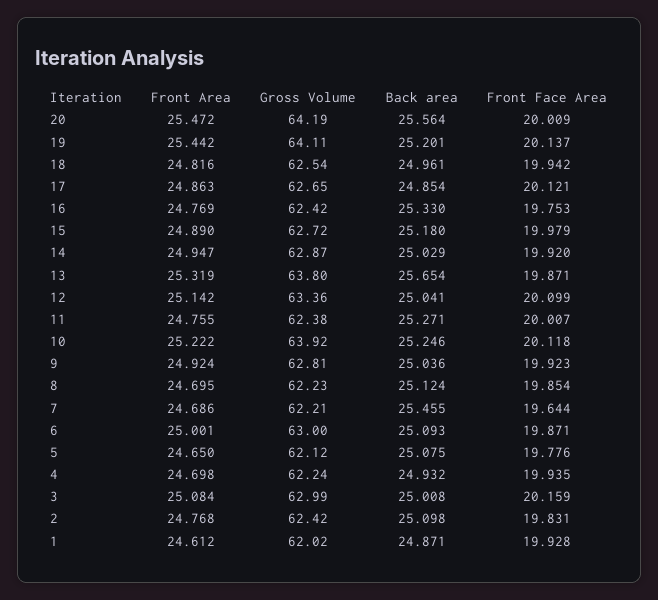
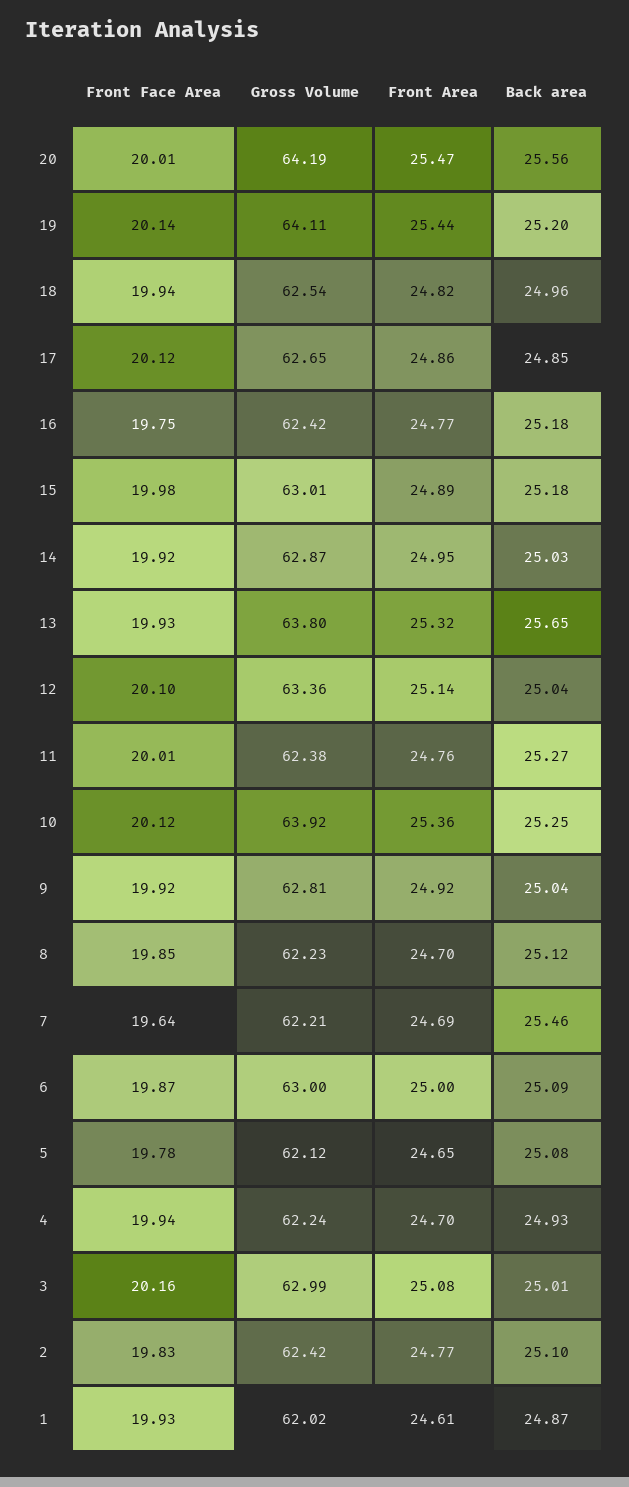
  {
    "Front Area": {
      "20": 25.472,
      "19": 25.442,
      "18": 24.816,
      "17": 24.863,
      "16": 24.769,
      "15": 24.89,
      "14": 24.947,
      "13": 25.319,
      "12": 25.142,
      "11": 24.755,
-     "10": 25.222,
+     "10": 25.36,
      "9": 24.924,
      "8": 24.695,
      "7": 24.686,
      "6": 25.001,
      "5": 24.65,
      "4": 24.698,
      "3": 25.084,
      "2": 24.768,
      "1": 24.612
    },
    "Gross Volume": {
      "20": 64.19,
      "19": 64.11,
      "18": 62.54,
      "17": 62.65,
      "16": 62.42,
-     "15": 62.72,
+     "15": 63.01,
      "14": 62.87,
      "13": 63.8,
      "12": 63.36,
      "11": 62.38,
      "10": 63.92,
      "9": 62.81,
      "8": 62.23,
      "7": 62.21,
      "6": 63,
      "5": 62.12,
      "4": 62.24,
      "3": 62.99,
      "2": 62.42,
      "1": 62.02
    },
    "Back area": {
      "20": 25.564,
      "19": 25.201,
      "18": 24.961,
      "17": 24.854,
-     "16": 25.33,
+     "16": 25.18,
      "15": 25.18,
      "14": 25.029,
      "13": 25.654,
      "12": 25.041,
      "11": 25.271,
      "10": 25.246,
      "9": 25.036,
      "8": 25.124,
      "7": 25.455,
      "6": 25.093,
      "5": 25.075,
      "4": 24.932,
      "3": 25.008,
      "2": 25.098,
      "1": 24.871
    },
    "Front Face Area": {
      "20": 20.009,
      "19": 20.137,
      "18": 19.942,
      "17": 20.121,
      "16": 19.753,
      "15": 19.979,
      "14": 19.92,
-     "13": 19.871,
+     "13": 19.93,
      "12": 20.099,
      "11": 20.007,
      "10": 20.118,
      "9": 19.923,
      "8": 19.854,
      "7": 19.644,
      "6": 19.871,
      "5": 19.776,
      "4": 19.935,
      "3": 20.159,
      "2": 19.831,
      "1": 19.928
    }
  }

